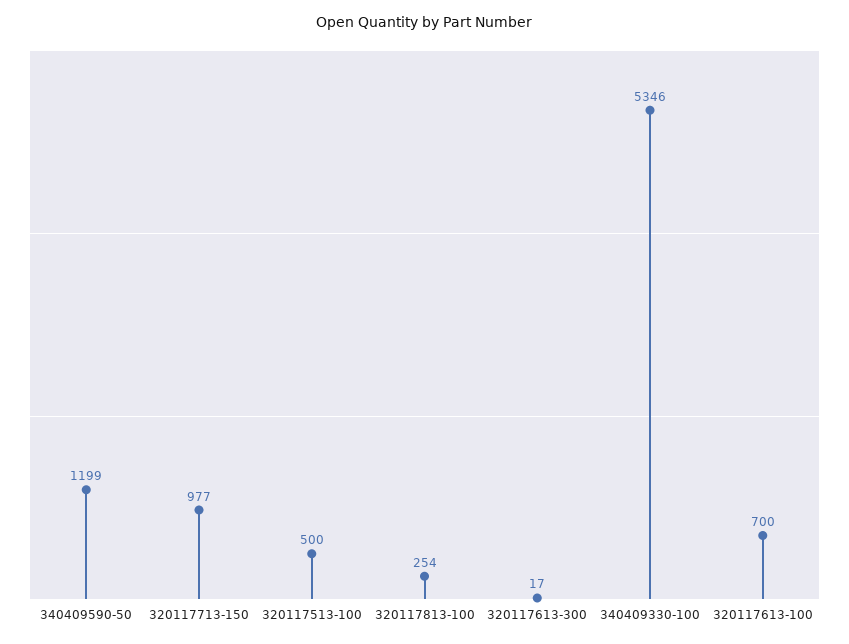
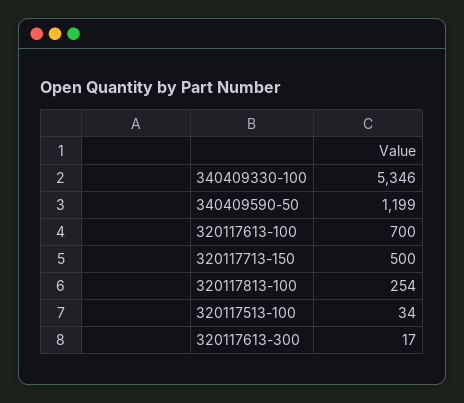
  {
    "340409590-50": 1199,
-   "320117713-150": 977,
+   "320117713-150": 500,
-   "320117513-100": 500,
+   "320117513-100": 34,
    "320117813-100": 254,
    "320117613-300": 17,
    "340409330-100": 5346,
    "320117613-100": 700
  }

